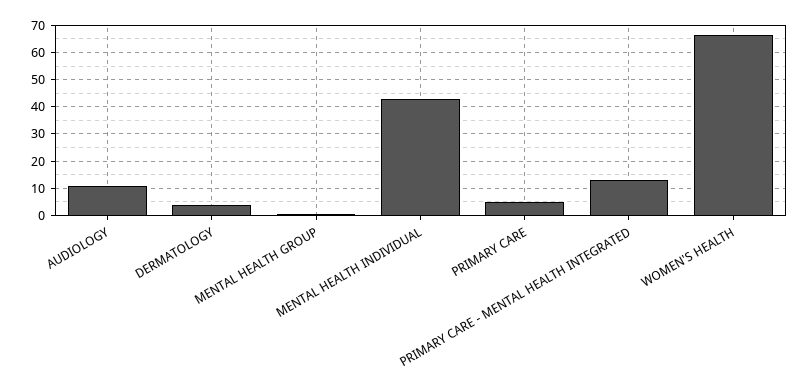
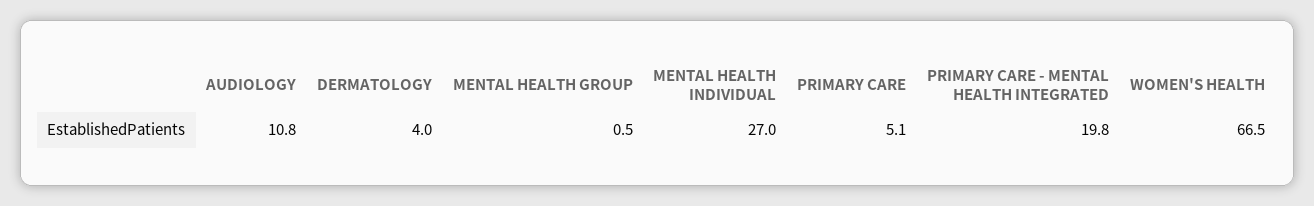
  {
    "AUDIOLOGY": 10.8,
    "DERMATOLOGY": 4,
    "MENTAL HEALTH GROUP": 0.5,
-   "MENTAL HEALTH INDIVIDUAL": 42.5,
+   "MENTAL HEALTH INDIVIDUAL": 27,
    "PRIMARY CARE": 5.1,
-   "PRIMARY CARE - MENTAL HEALTH INTEGRATED": 12.5,
+   "PRIMARY CARE - MENTAL HEALTH INTEGRATED": 19.8,
    "WOMEN'S HEALTH": 66.5
  }

